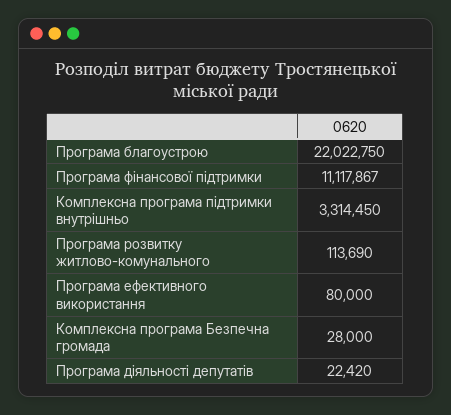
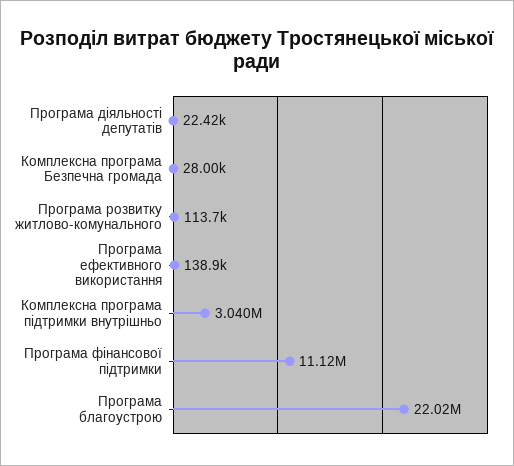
  {
    "Програма благоустрою": 22022750,
    "Програма фінансової підтримки": 11117867,
-   "Комплексна програма підтримки внутрішньо": 3314450,
+   "Комплексна програма підтримки внутрішньо": 3040000,
    "Програма розвитку житлово-комунального": 113690,
-   "Програма ефективного використання": 80000,
+   "Програма ефективного використання": 138900,
    "Комплексна програма Безпечна громада": 28000,
    "Програма діяльності депутатів": 22420
  }

